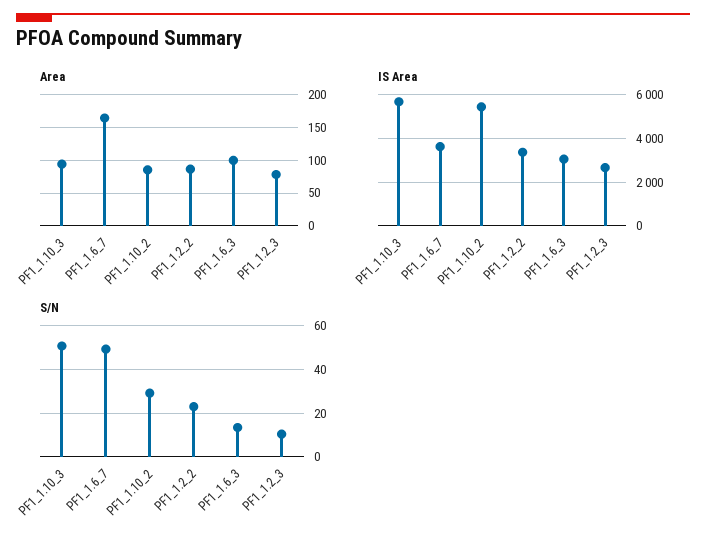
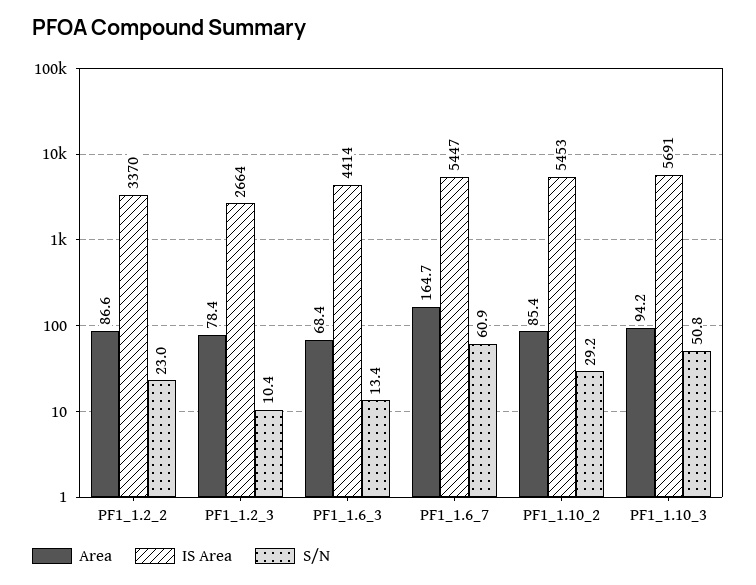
  {
    "Area": {
      "PF1_1.10_3": 94.2,
      "PF1_1.6_7": 164.7,
      "PF1_1.10_2": 85.4,
      "PF1_1.2_2": 86.6,
-     "PF1_1.6_3": 100,
+     "PF1_1.6_3": 68.4,
      "PF1_1.2_3": 78.4
    },
    "IS Area": {
      "PF1_1.10_3": 5691,
-     "PF1_1.6_7": 3500,
+     "PF1_1.6_7": 5447,
      "PF1_1.10_2": 5453,
      "PF1_1.2_2": 3370,
-     "PF1_1.6_3": 3000,
+     "PF1_1.6_3": 4414,
      "PF1_1.2_3": 2664
    },
    "S/N": {
      "PF1_1.10_3": 50.8,
-     "PF1_1.6_7": 50,
+     "PF1_1.6_7": 60.9,
      "PF1_1.10_2": 29.2,
      "PF1_1.2_2": 23,
      "PF1_1.6_3": 13.4,
      "PF1_1.2_3": 10.4
    }
  }

